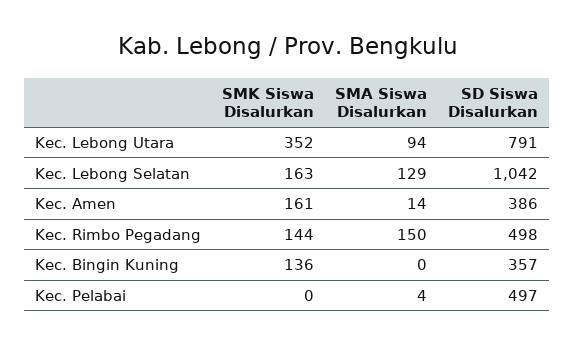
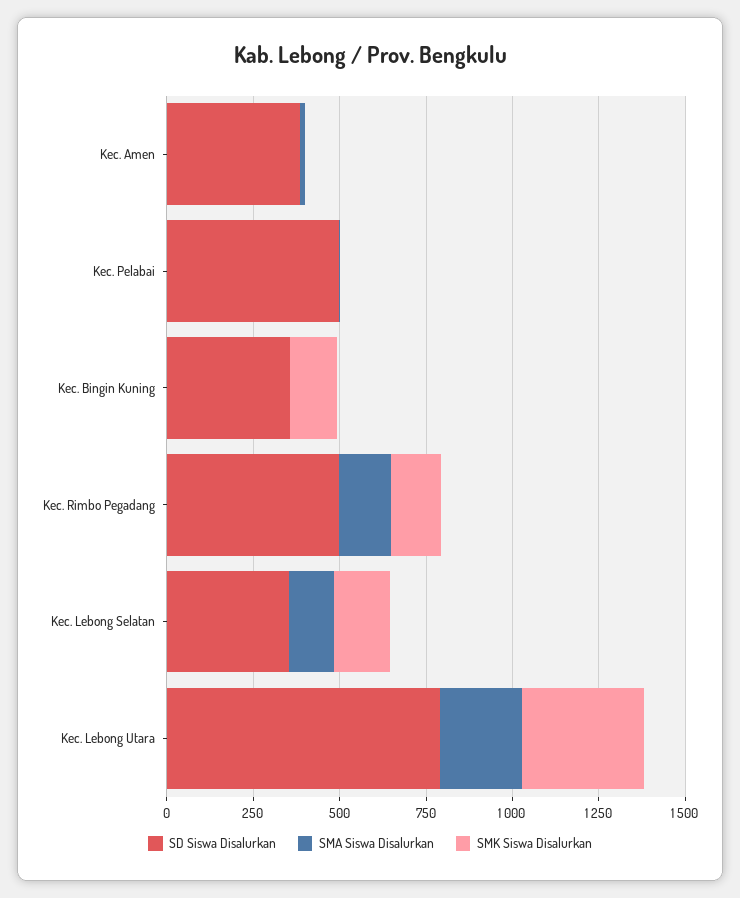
  {
    "SMK Siswa Disalurkan": {
      "Kec. Lebong Utara": 352,
      "Kec. Lebong Selatan": 163,
-     "Kec. Amen": 161,
+     "Kec. Amen": 0,
      "Kec. Rimbo Pegadang": 144,
      "Kec. Bingin Kuning": 136,
      "Kec. Pelabai": 0
    },
    "SMA Siswa Disalurkan": {
-     "Kec. Lebong Utara": 94,
+     "Kec. Lebong Utara": 250,
      "Kec. Lebong Selatan": 129,
      "Kec. Amen": 14,
      "Kec. Rimbo Pegadang": 150,
      "Kec. Bingin Kuning": 0,
      "Kec. Pelabai": 4
    },
    "SD Siswa Disalurkan": {
      "Kec. Lebong Utara": 791,
-     "Kec. Lebong Selatan": 1042,
+     "Kec. Lebong Selatan": 350,
      "Kec. Amen": 386,
      "Kec. Rimbo Pegadang": 498,
      "Kec. Bingin Kuning": 357,
      "Kec. Pelabai": 497
    }
  }

